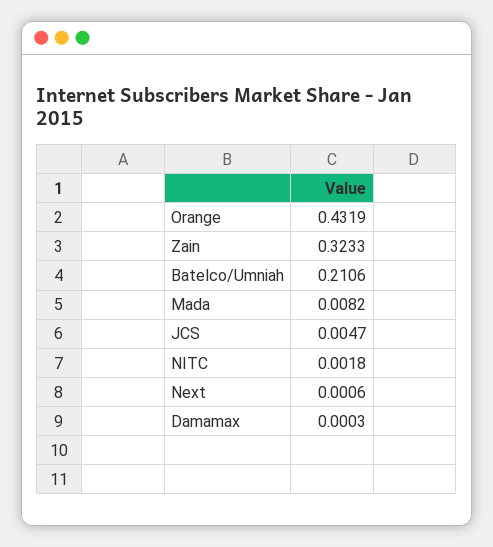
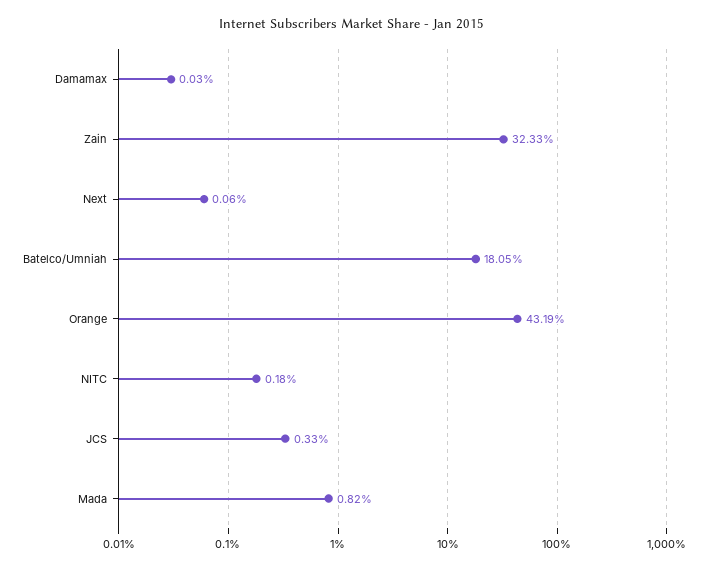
  {
    "Orange": 0.4319,
    "Zain": 0.3233,
-   "Batelco/Umniah": 0.2106,
+   "Batelco/Umniah": 0.1805,
    "Mada": 0.0082,
-   "JCS": 0.0047,
+   "JCS": 0.0033,
    "NITC": 0.0018,
    "Next": 0.0006,
    "Damamax": 0.0003
  }

